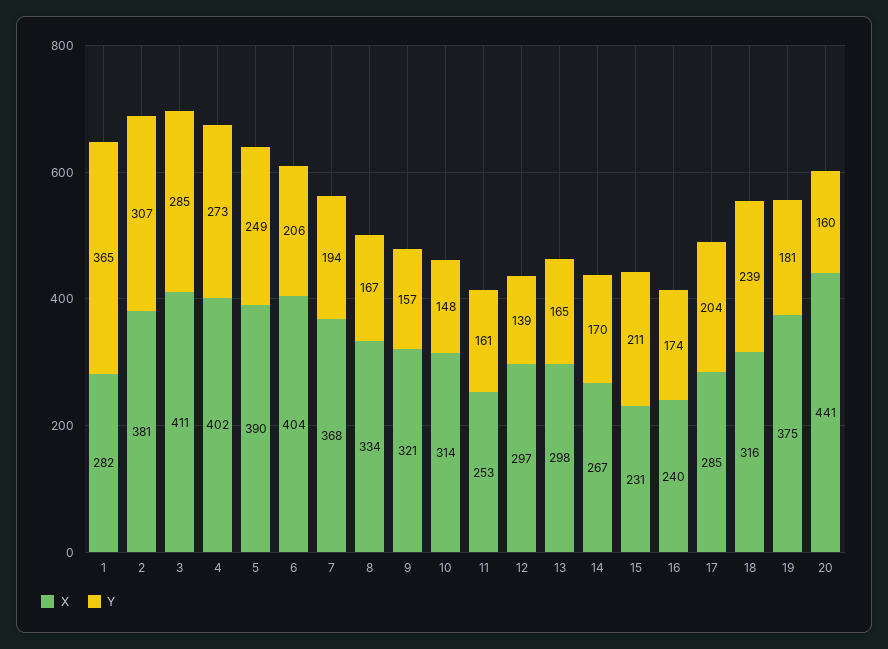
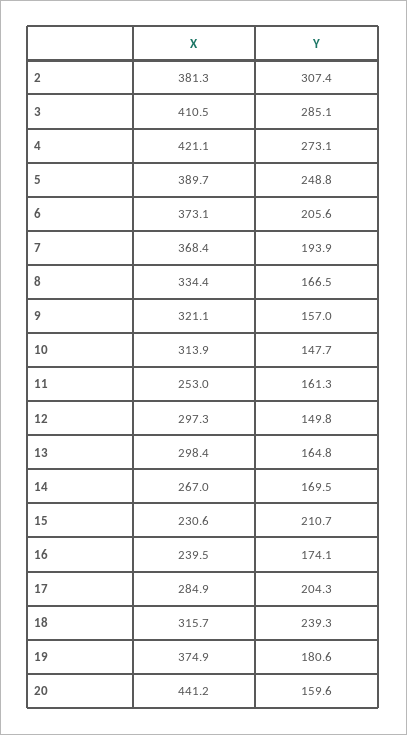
  {
    "X": {
-     "1": 282,
      "2": 381.3,
      "3": 410.5,
-     "4": 402,
+     "4": 421.1,
      "5": 389.7,
-     "6": 404,
+     "6": 373.1,
      "7": 368.4,
      "8": 334.4,
      "9": 321.1,
      "10": 313.9,
      "11": 253,
      "12": 297.3,
      "13": 298.4,
      "14": 267,
      "15": 230.6,
      "16": 239.5,
      "17": 284.9,
      "18": 315.7,
      "19": 374.9,
      "20": 441.2
    },
    "Y": {
-     "1": 365,
      "2": 307.4,
      "3": 285.1,
      "4": 273.1,
      "5": 248.8,
      "6": 205.6,
      "7": 193.9,
      "8": 166.5,
      "9": 157,
      "10": 147.7,
      "11": 161.3,
-     "12": 139,
+     "12": 149.8,
      "13": 164.8,
      "14": 169.5,
      "15": 210.7,
      "16": 174.1,
      "17": 204.3,
      "18": 239.3,
      "19": 180.6,
      "20": 159.6
    }
  }

